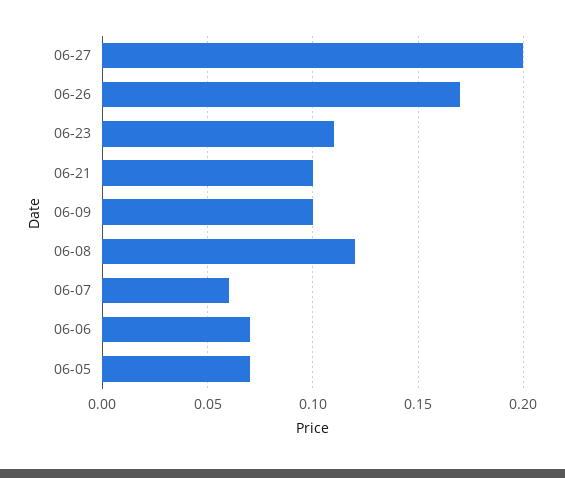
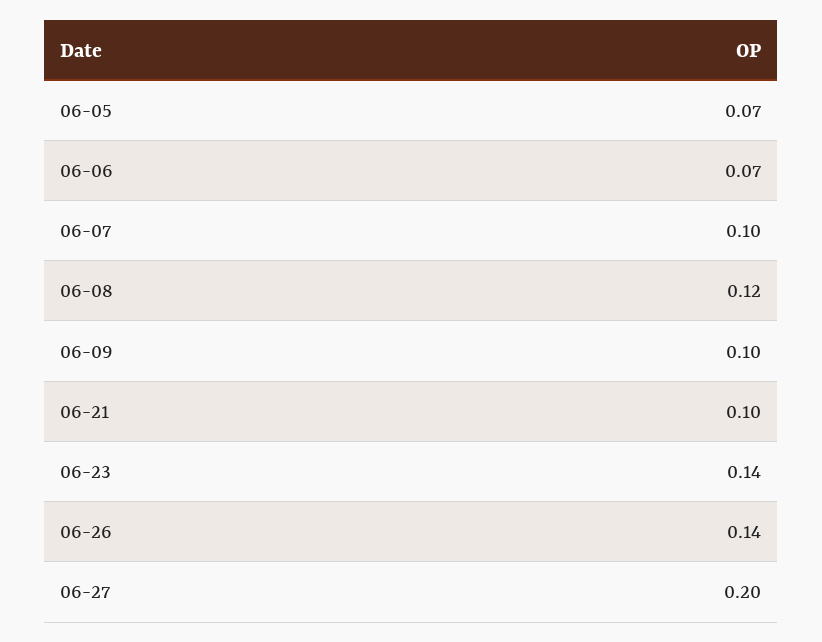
  {
    "06-27": 0.2,
-   "06-26": 0.17,
+   "06-26": 0.14,
-   "06-23": 0.11,
+   "06-23": 0.14,
    "06-21": 0.1,
    "06-09": 0.1,
    "06-08": 0.12,
-   "06-07": 0.06,
+   "06-07": 0.1,
    "06-06": 0.07,
    "06-05": 0.07
  }

